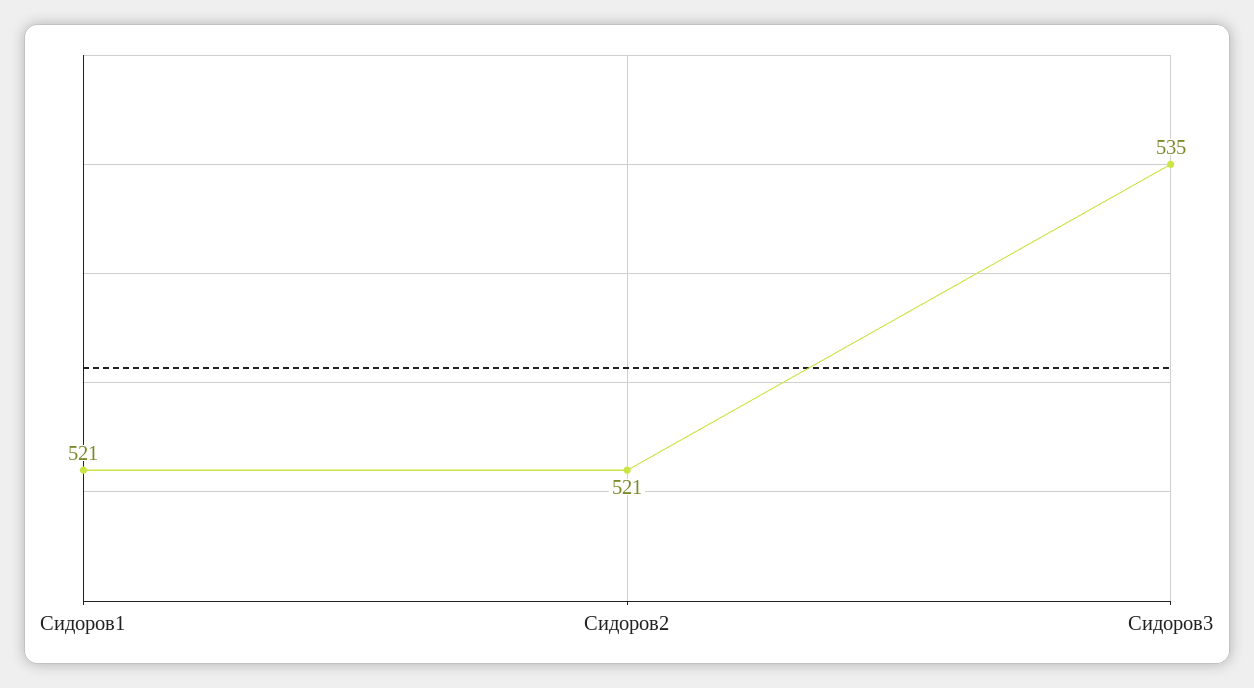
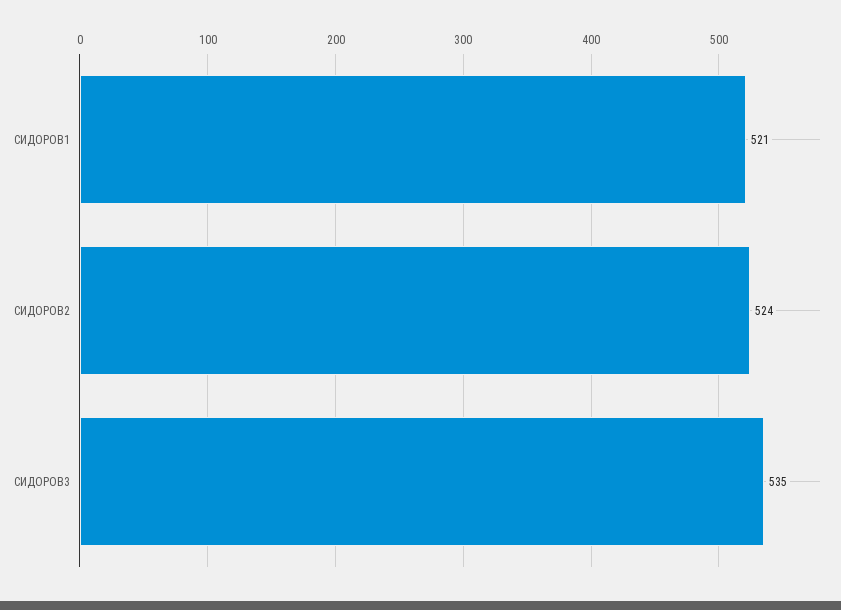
  {
    "Сидоров1": 521,
-   "Сидоров2": 521,
+   "Сидоров2": 524,
    "Сидоров3": 535
  }

